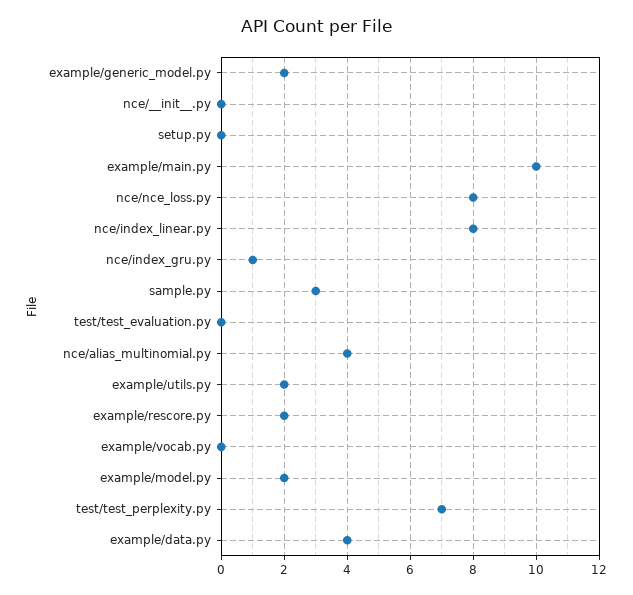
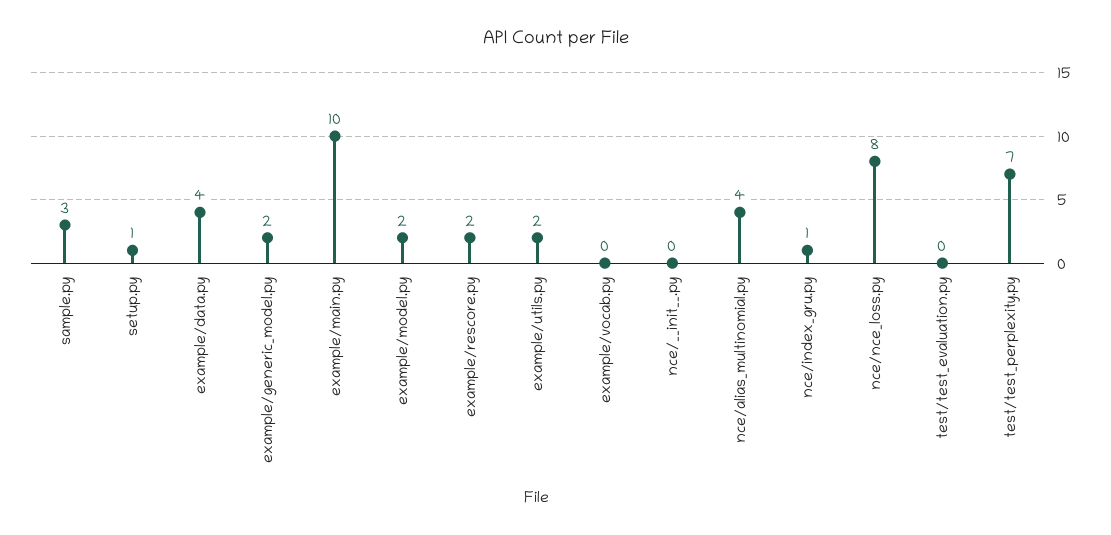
  {
    "example/generic_model.py": 2,
    "nce/__init__.py": 0,
-   "setup.py": 0,
+   "setup.py": 1,
    "example/main.py": 10,
    "nce/nce_loss.py": 8,
-   "nce/index_linear.py": 8,
    "nce/index_gru.py": 1,
    "sample.py": 3,
    "test/test_evaluation.py": 0,
    "nce/alias_multinomial.py": 4,
    "example/utils.py": 2,
    "example/rescore.py": 2,
    "example/vocab.py": 0,
    "example/model.py": 2,
    "test/test_perplexity.py": 7,
    "example/data.py": 4
  }

